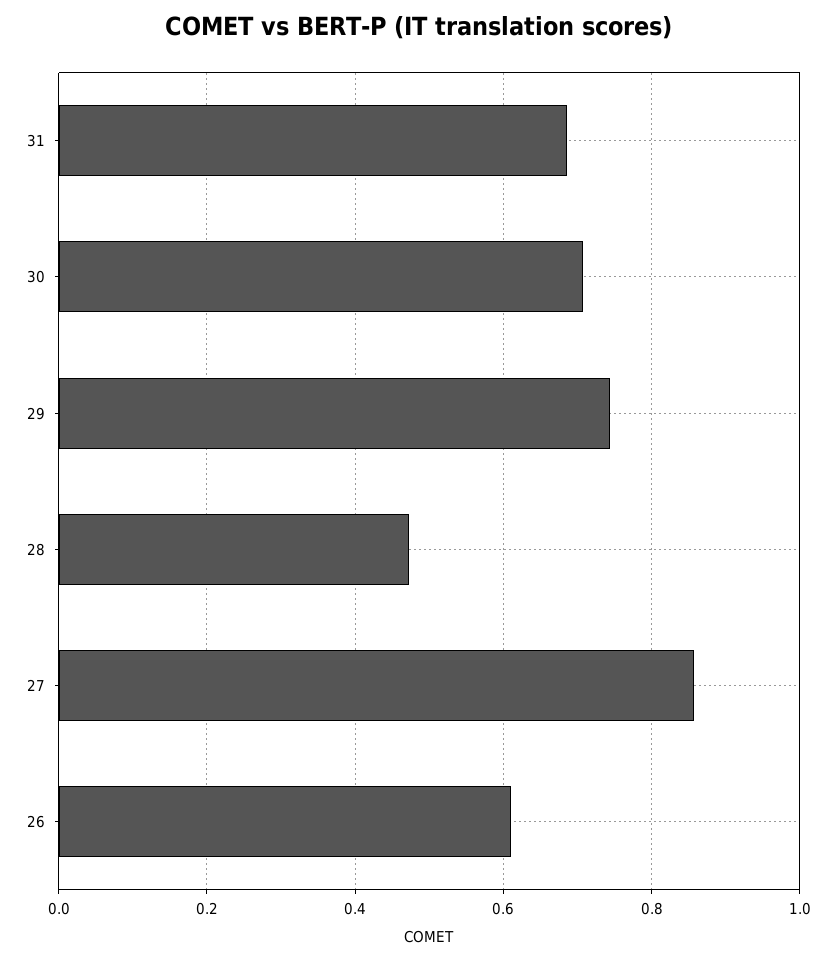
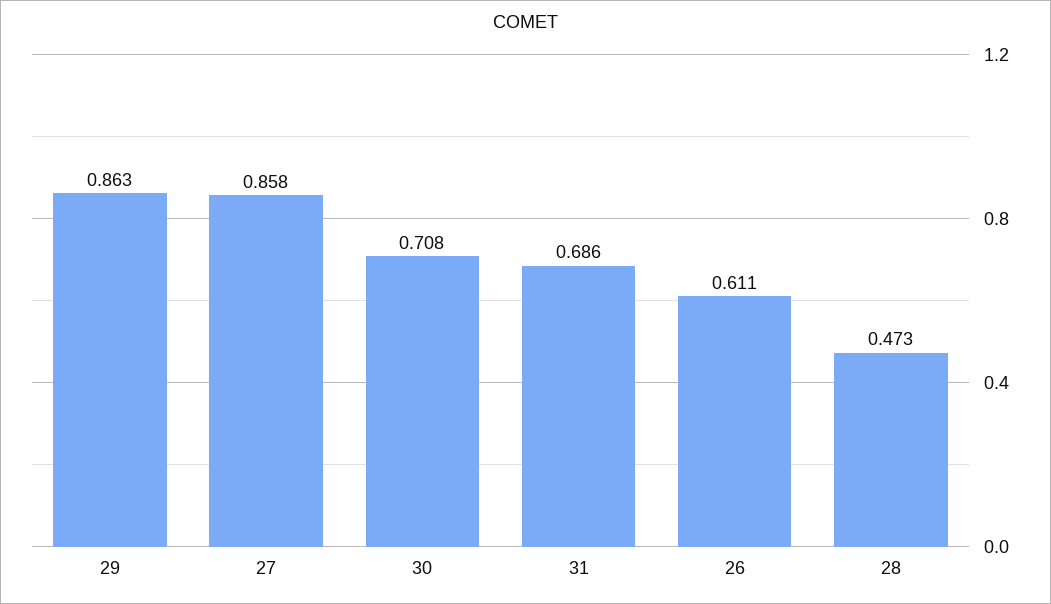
  {
    "31": 0.686,
    "30": 0.708,
-   "29": 0.74,
+   "29": 0.863,
    "28": 0.473,
    "27": 0.858,
    "26": 0.611
  }

